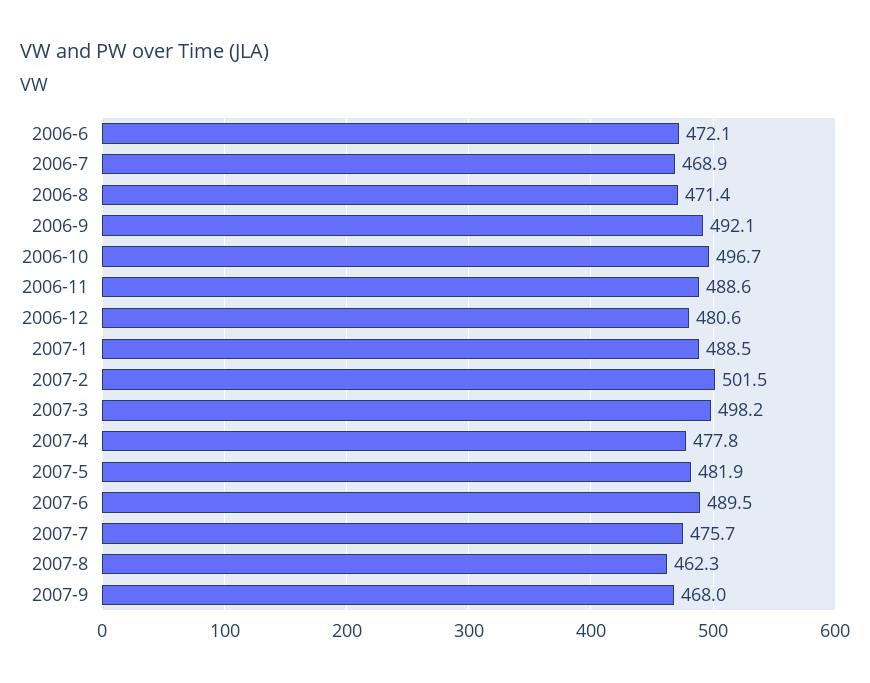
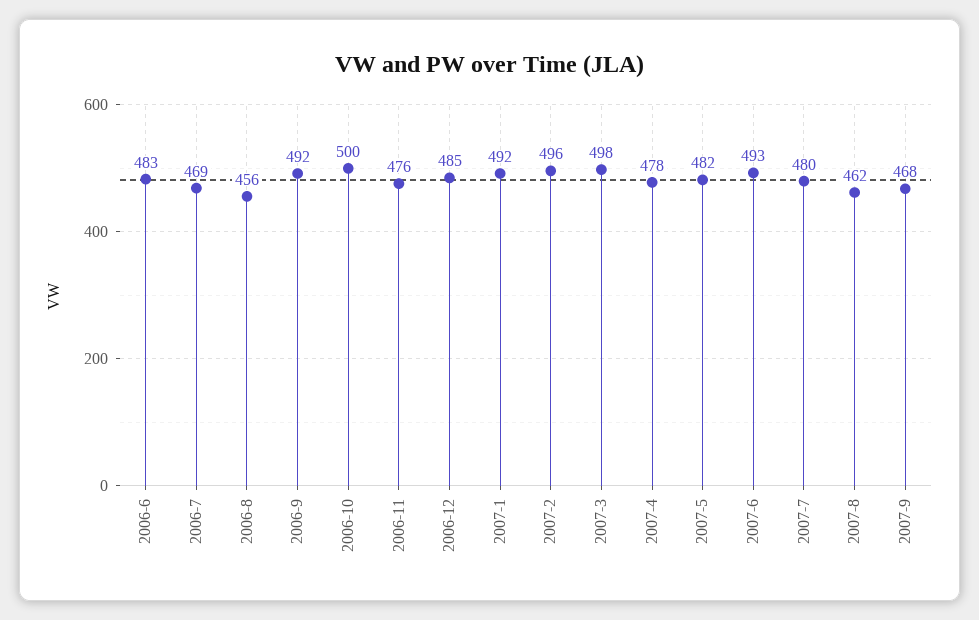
  {
-   "2006-6": 472.1,
+   "2006-6": 483,
    "2006-7": 468.9,
-   "2006-8": 471.4,
+   "2006-8": 456,
    "2006-9": 492.1,
-   "2006-10": 496.7,
+   "2006-10": 500,
-   "2006-11": 488.6,
+   "2006-11": 476,
-   "2006-12": 480.6,
+   "2006-12": 485,
-   "2007-1": 488.5,
+   "2007-1": 492,
-   "2007-2": 501.5,
+   "2007-2": 496,
    "2007-3": 498.2,
    "2007-4": 477.8,
    "2007-5": 481.9,
-   "2007-6": 489.5,
+   "2007-6": 493,
-   "2007-7": 475.7,
+   "2007-7": 480,
    "2007-8": 462.3,
    "2007-9": 468
  }

